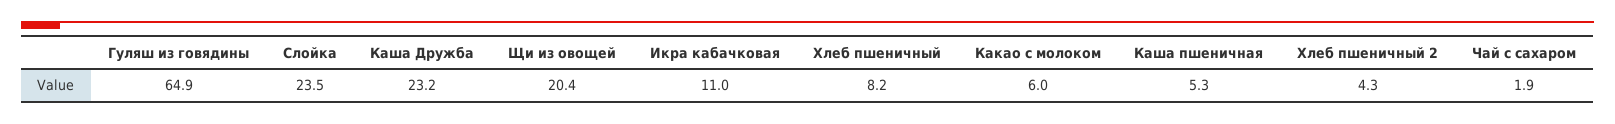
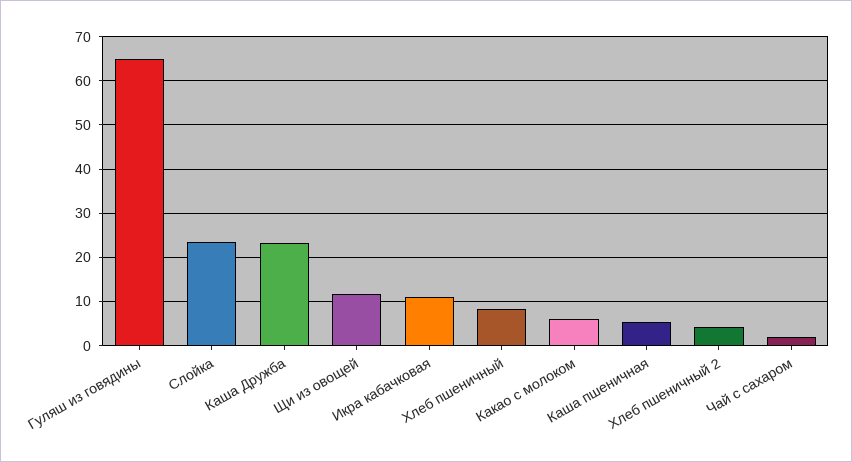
  {
    "Гуляш из говядины": 64.9,
    "Слойка": 23.5,
    "Каша Дружба": 23.2,
-   "Щи из овощей": 20.4,
+   "Щи из овощей": 12,
    "Икра кабачковая": 11,
    "Хлеб пшеничный": 8.2,
    "Какао с молоком": 6,
    "Каша пшеничная": 5.3,
    "Хлеб пшеничный 2": 4.3,
    "Чай с сахаром": 1.9
  }

